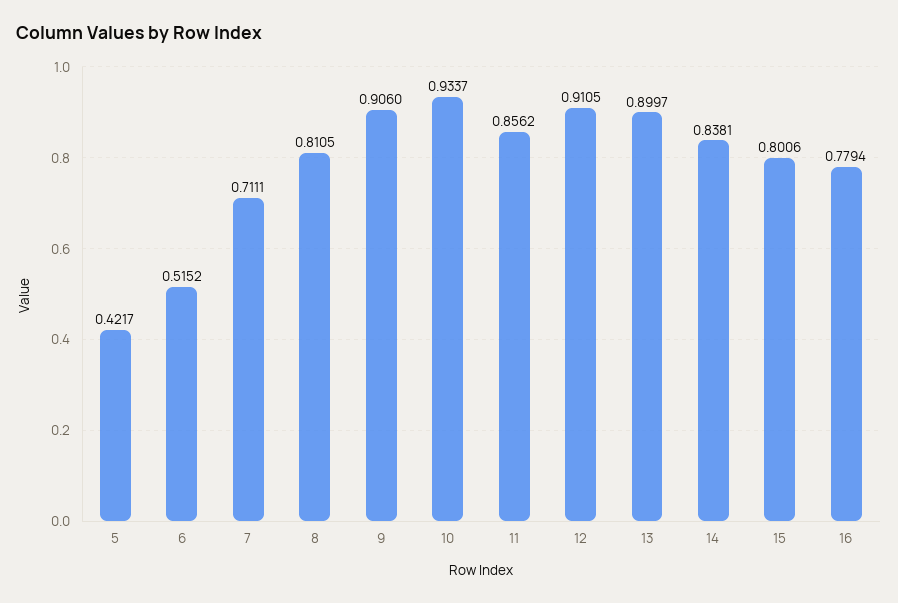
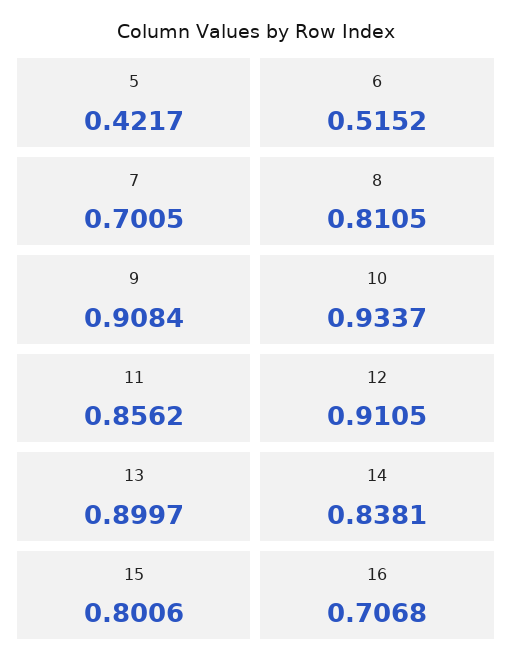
  {
    "5": 0.4217,
    "6": 0.5152,
-   "7": 0.7111,
+   "7": 0.7005,
    "8": 0.8105,
-   "9": 0.906,
+   "9": 0.9084,
    "10": 0.9337,
    "11": 0.8562,
    "12": 0.9105,
    "13": 0.8997,
    "14": 0.8381,
    "15": 0.8006,
-   "16": 0.7794
+   "16": 0.7068
  }

